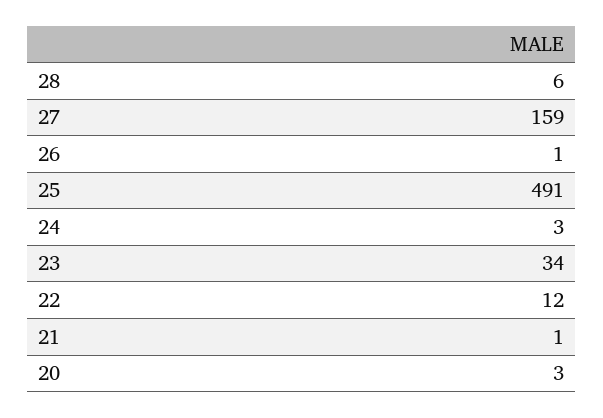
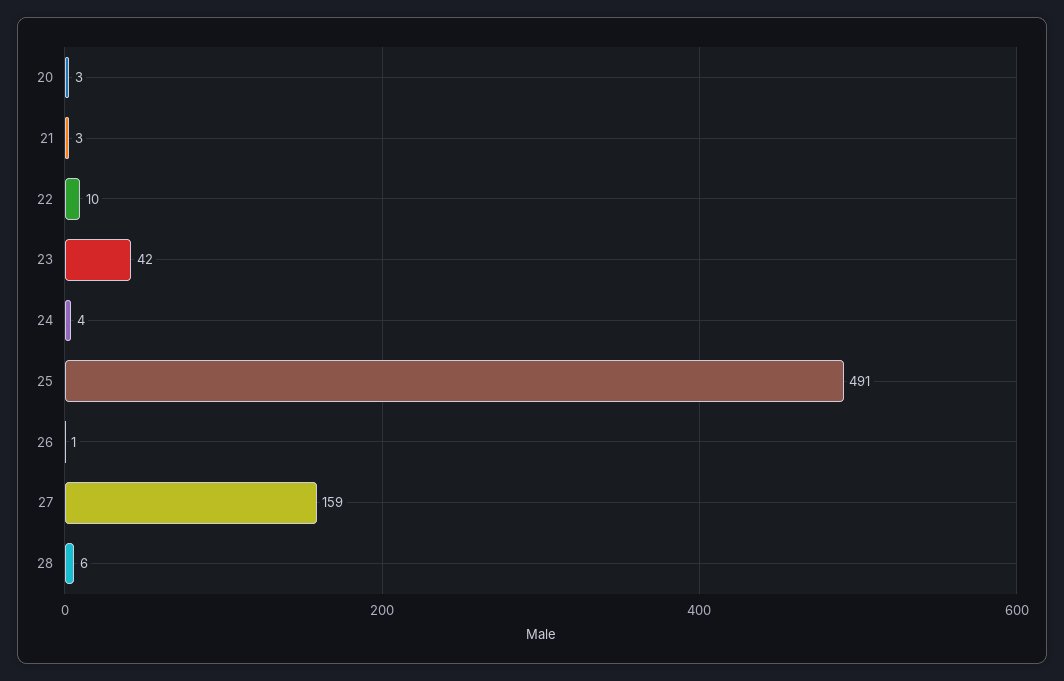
  {
    "28": 6,
    "27": 159,
    "26": 1,
    "25": 491,
-   "24": 3,
+   "24": 4,
-   "23": 34,
+   "23": 42,
-   "22": 12,
+   "22": 10,
-   "21": 1,
+   "21": 3,
    "20": 3
  }

